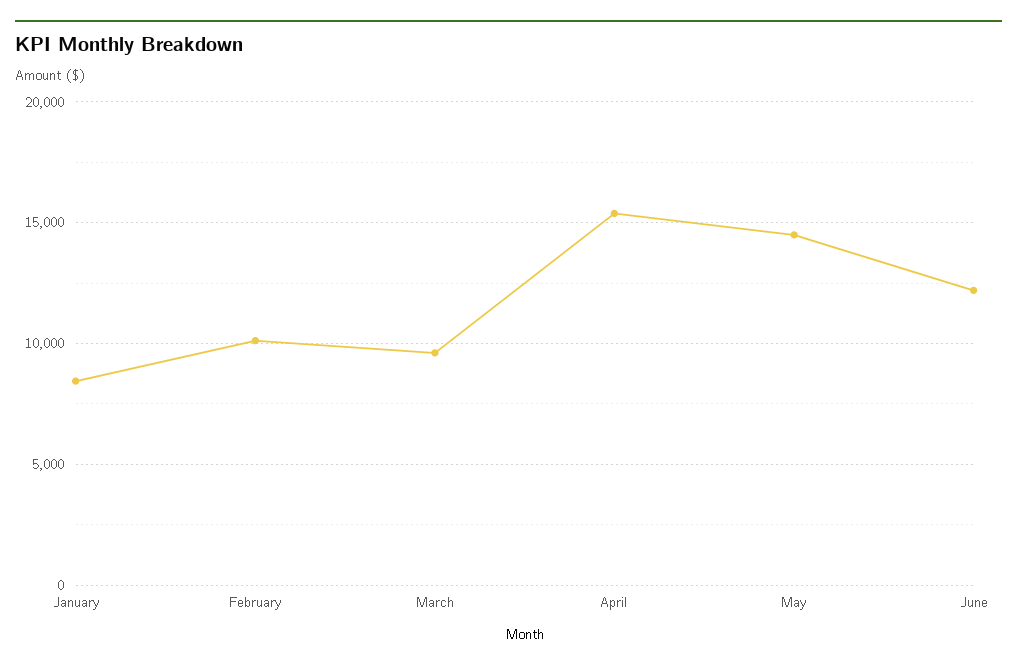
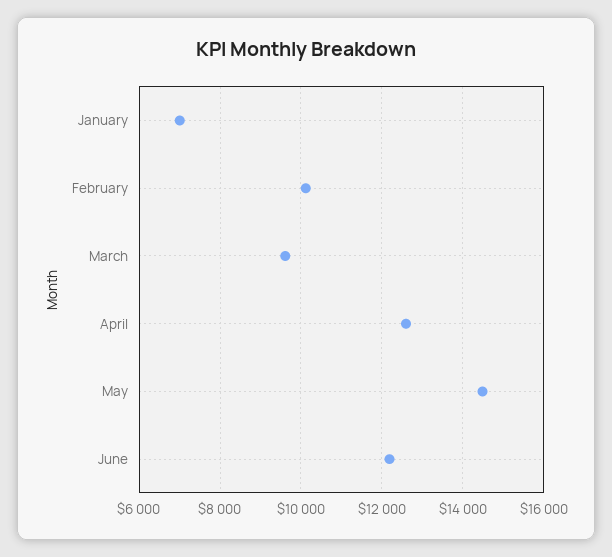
  {
-   "January": 8500,
+   "January": 7000,
    "February": 10200,
    "March": 9600,
-   "April": 15500,
+   "April": 12600,
    "May": 14400,
    "June": 12200
  }

